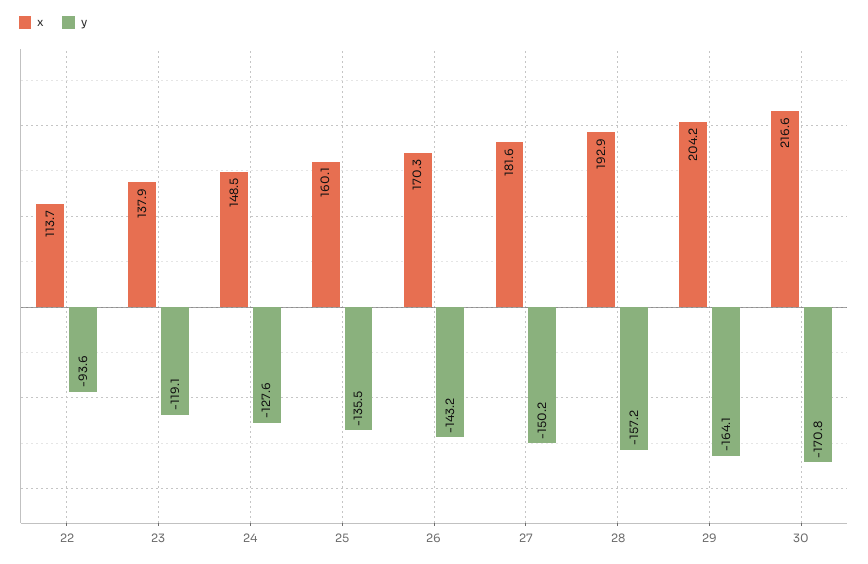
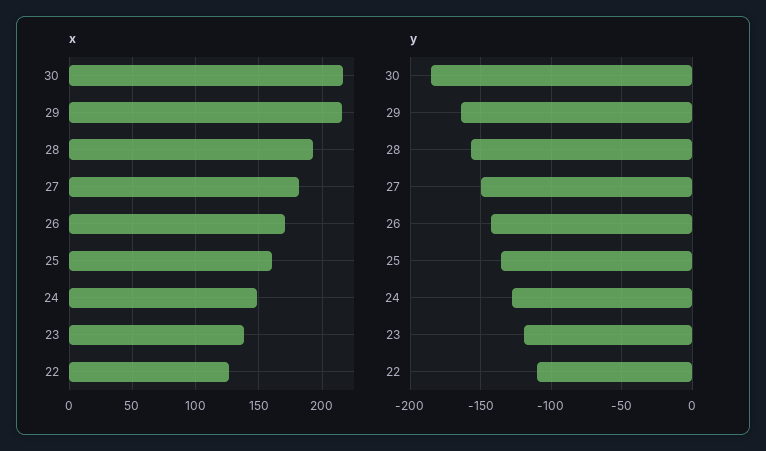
  {
    "x": {
-     "22": 113.7,
+     "22": 125,
      "23": 137.9,
      "24": 148.5,
      "25": 160.1,
      "26": 170.3,
      "27": 181.6,
      "28": 192.9,
-     "29": 204.2,
+     "29": 215,
      "30": 216.6
    },
    "y": {
-     "22": -93.6,
+     "22": -110,
      "23": -119.1,
      "24": -127.6,
      "25": -135.5,
      "26": -143.2,
      "27": -150.2,
      "28": -157.2,
      "29": -164.1,
-     "30": -170.8
+     "30": -185
    }
  }

